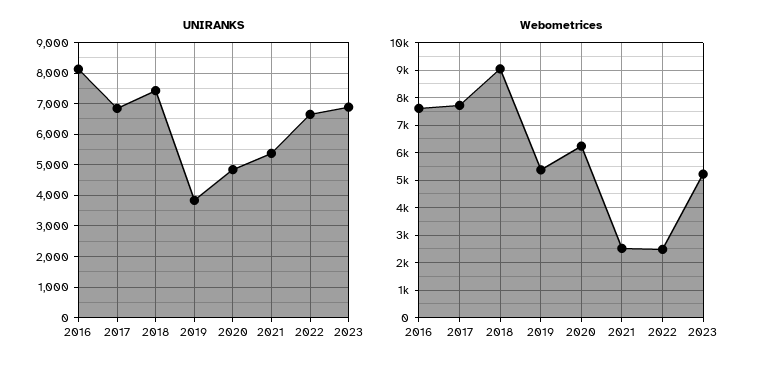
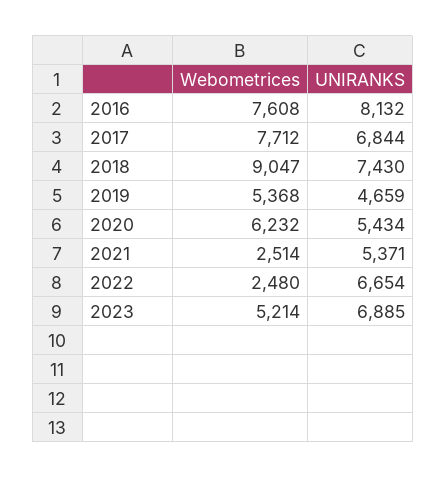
  {
    "UNIRANKS": {
      "2016": 8132,
      "2017": 6844,
      "2018": 7430,
-     "2019": 3800,
+     "2019": 4659,
-     "2020": 4800,
+     "2020": 5434,
      "2021": 5371,
      "2022": 6654,
      "2023": 6885
    },
    "Webometrices": {
      "2016": 7608,
      "2017": 7712,
      "2018": 9047,
      "2019": 5368,
      "2020": 6232,
      "2021": 2514,
      "2022": 2480,
      "2023": 5214
    }
  }

